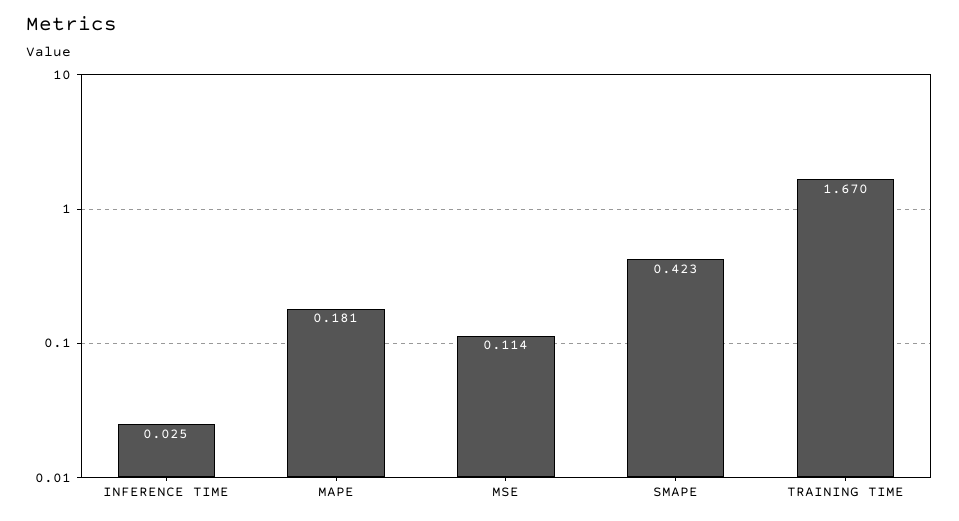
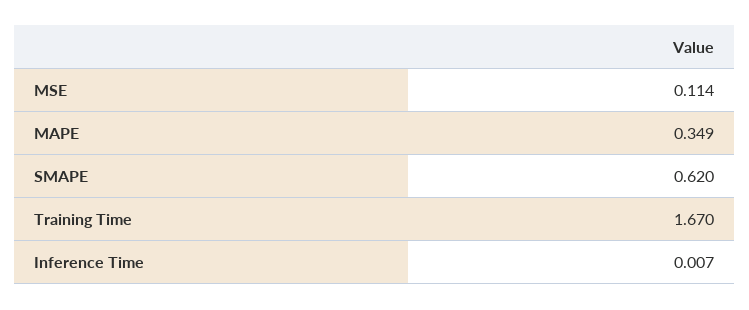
  {
-   "INFERENCE TIME": 0.025,
+   "INFERENCE TIME": 0.007,
-   "MAPE": 0.181,
+   "MAPE": 0.349,
    "MSE": 0.114,
-   "SMAPE": 0.423,
+   "SMAPE": 0.62,
    "TRAINING TIME": 1.67
  }

